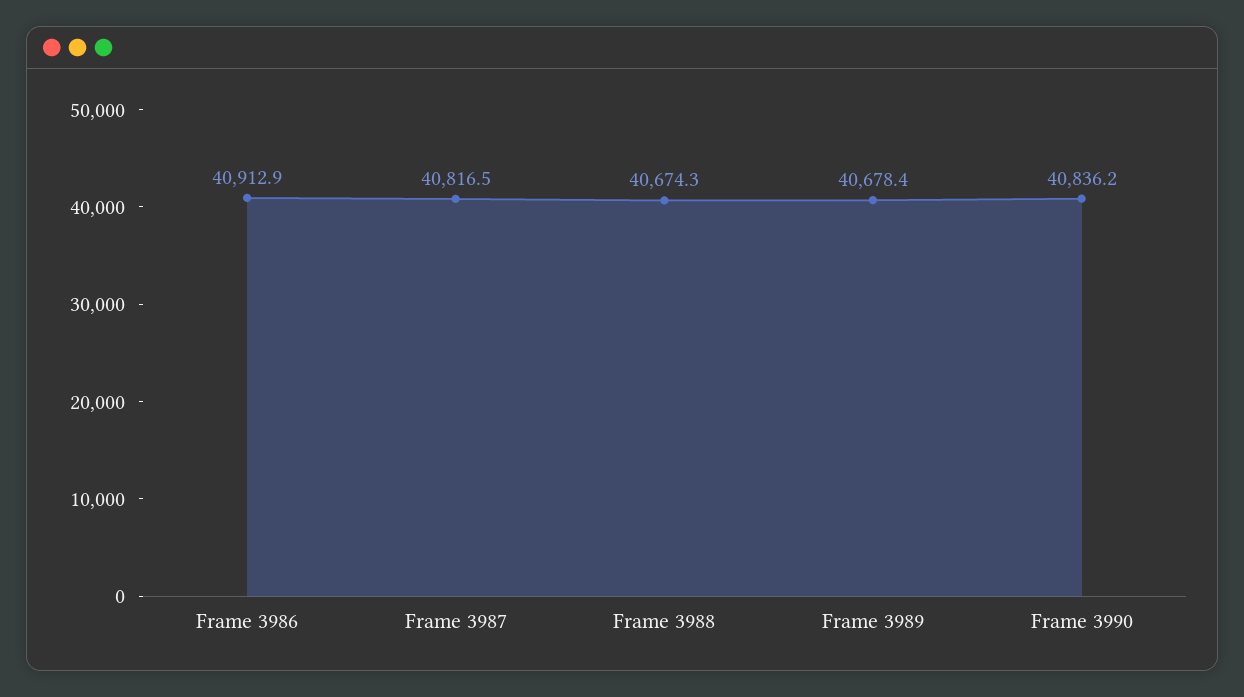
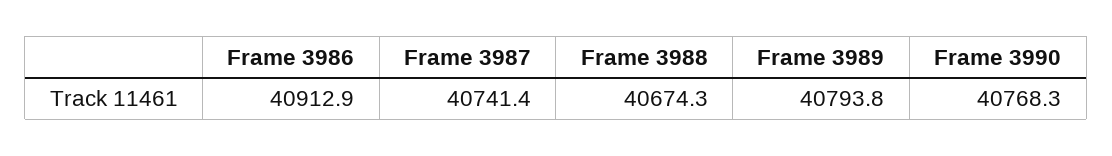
  {
    "Frame 3986": 40912.9,
-   "Frame 3987": 40816.5,
+   "Frame 3987": 40741.4,
    "Frame 3988": 40674.3,
-   "Frame 3989": 40678.4,
+   "Frame 3989": 40793.8,
-   "Frame 3990": 40836.2
+   "Frame 3990": 40768.3
  }

